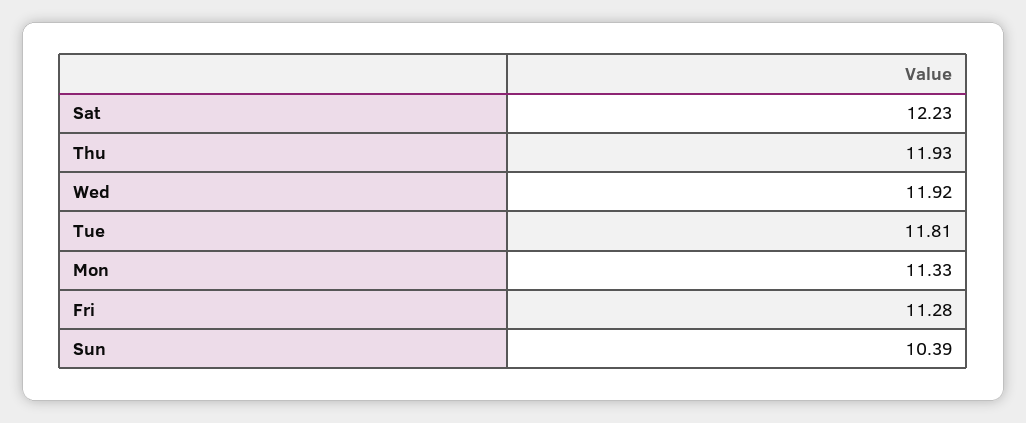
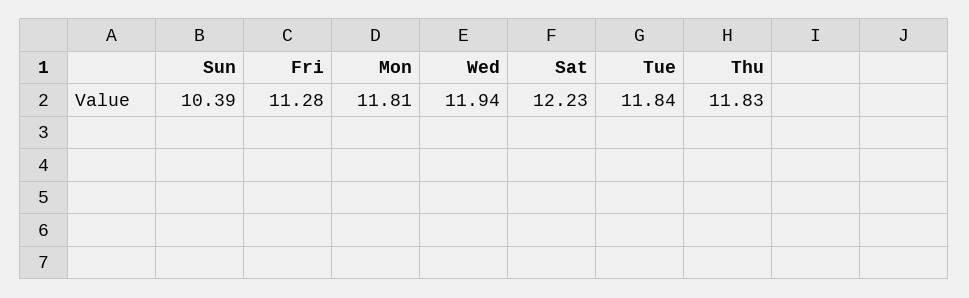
  {
    "Sat": 12.23,
-   "Thu": 11.93,
+   "Thu": 11.83,
-   "Wed": 11.92,
+   "Wed": 11.94,
-   "Tue": 11.81,
+   "Tue": 11.84,
-   "Mon": 11.33,
+   "Mon": 11.81,
    "Fri": 11.28,
    "Sun": 10.39
  }

